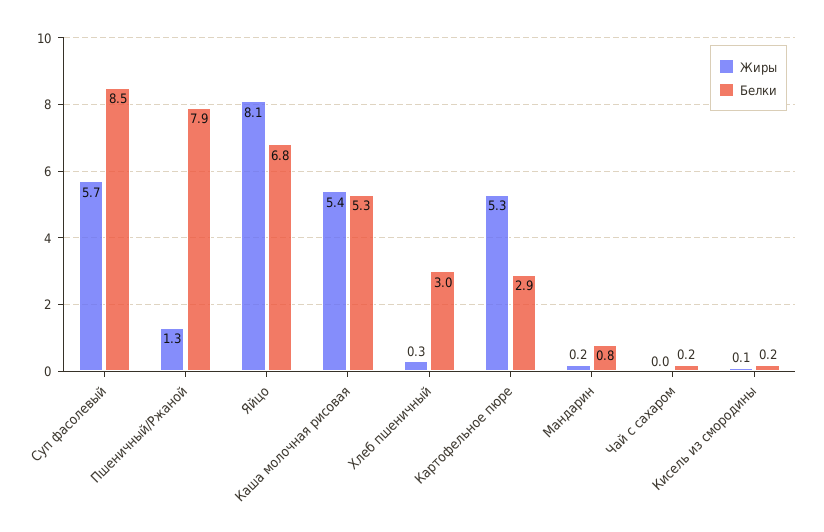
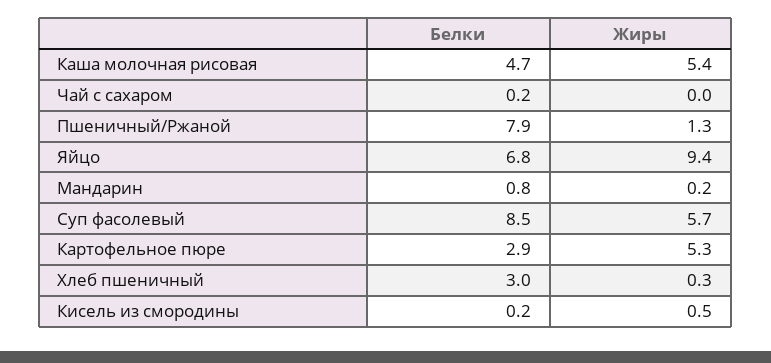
  {
    "Жиры": {
      "Суп фасолевый": 5.7,
      "Пшеничный/Ржаной": 1.3,
-     "Яйцо": 8.1,
+     "Яйцо": 9.4,
      "Каша молочная рисовая": 5.4,
      "Хлеб пшеничный": 0.3,
      "Картофельное пюре": 5.3,
      "Мандарин": 0.2,
      "Чай с сахаром": 0,
-     "Кисель из смородины": 0.1
+     "Кисель из смородины": 0.5
    },
    "Белки": {
      "Суп фасолевый": 8.5,
      "Пшеничный/Ржаной": 7.9,
      "Яйцо": 6.8,
-     "Каша молочная рисовая": 5.3,
+     "Каша молочная рисовая": 4.7,
      "Хлеб пшеничный": 3,
      "Картофельное пюре": 2.9,
      "Мандарин": 0.8,
      "Чай с сахаром": 0.2,
      "Кисель из смородины": 0.2
    }
  }

